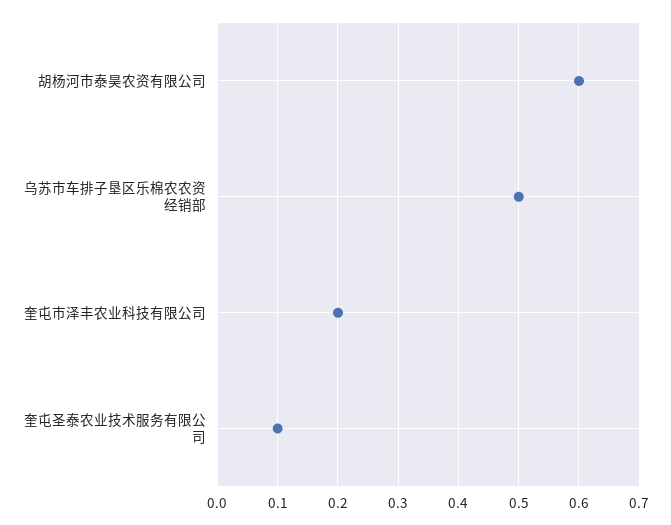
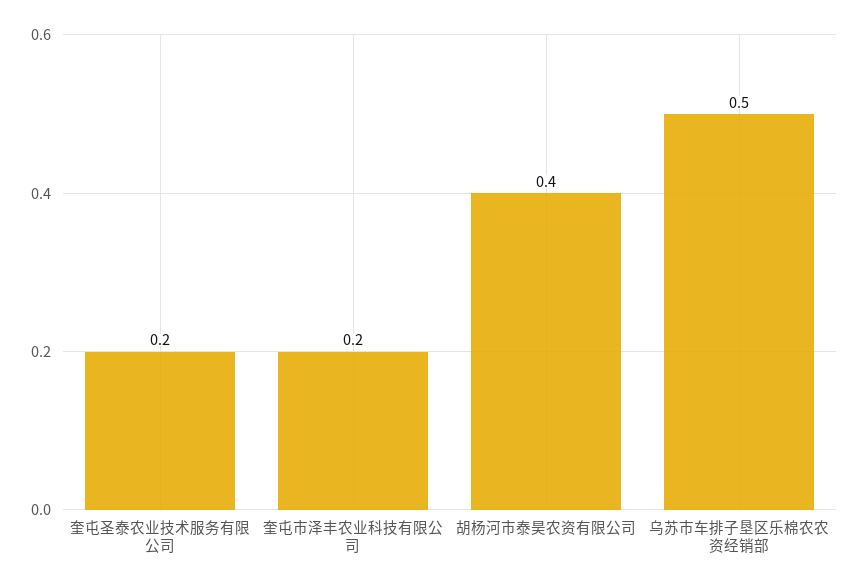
  {
-   "胡杨河市泰昊农资有限公司": 0.6,
+   "胡杨河市泰昊农资有限公司": 0.4,
    "乌苏市车排子垦区乐棉农农资经销部": 0.5,
    "奎屯市泽丰农业科技有限公司": 0.2,
-   "奎屯圣泰农业技术服务有限公司": 0.1
+   "奎屯圣泰农业技术服务有限公司": 0.2
  }

